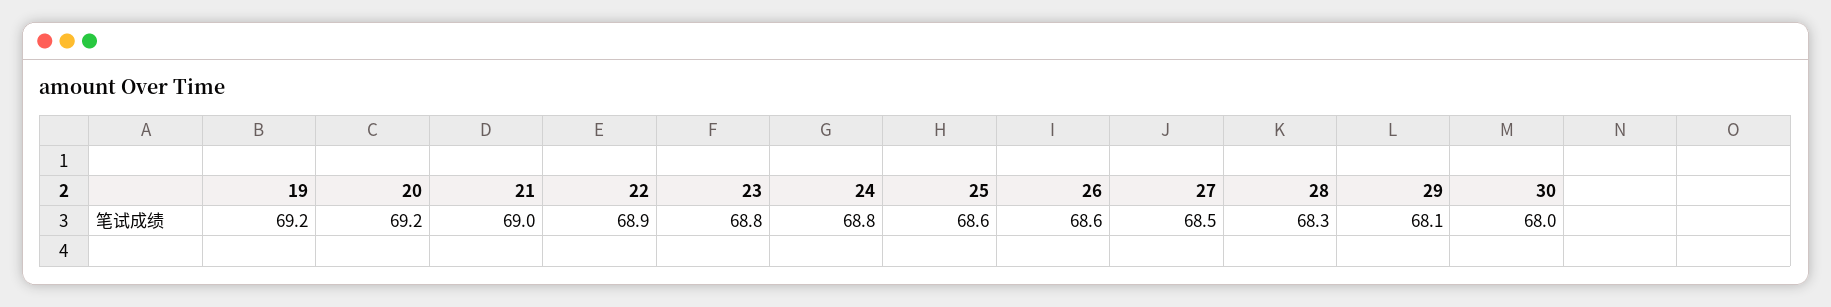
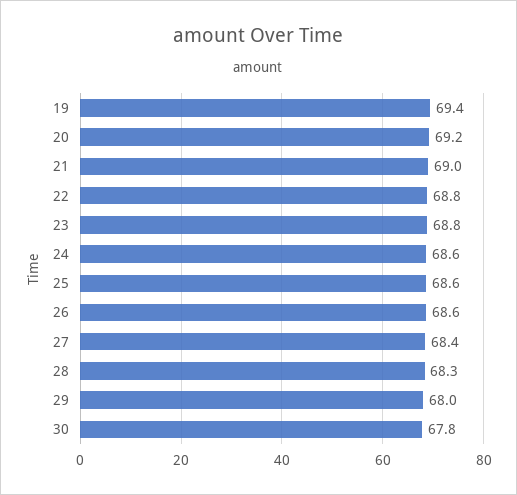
  {
-   "19": 69.2,
+   "19": 69.4,
    "20": 69.2,
    "21": 69,
-   "22": 68.9,
+   "22": 68.8,
    "23": 68.8,
-   "24": 68.8,
+   "24": 68.6,
    "25": 68.6,
    "26": 68.6,
-   "27": 68.5,
+   "27": 68.4,
    "28": 68.3,
-   "29": 68.1,
+   "29": 68,
-   "30": 68
+   "30": 67.8
  }

